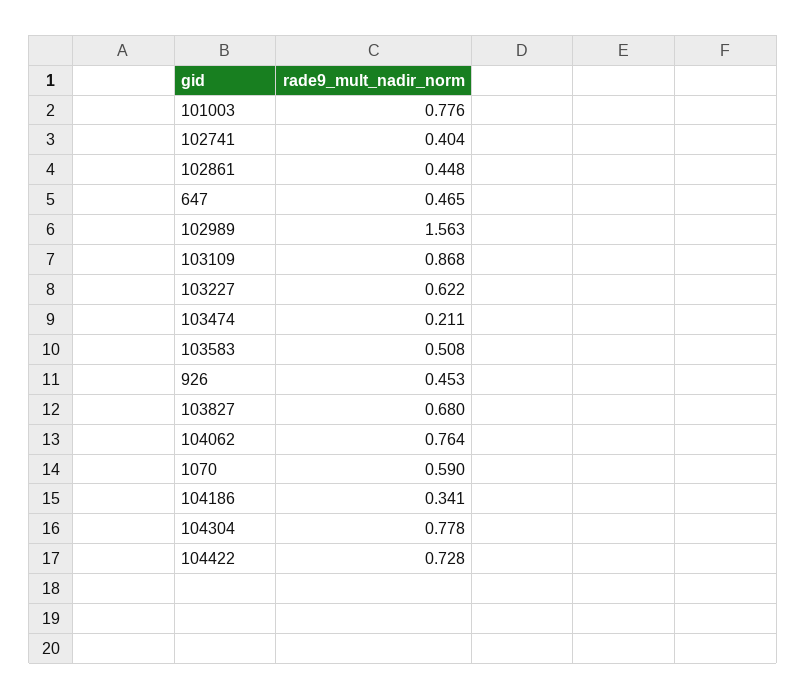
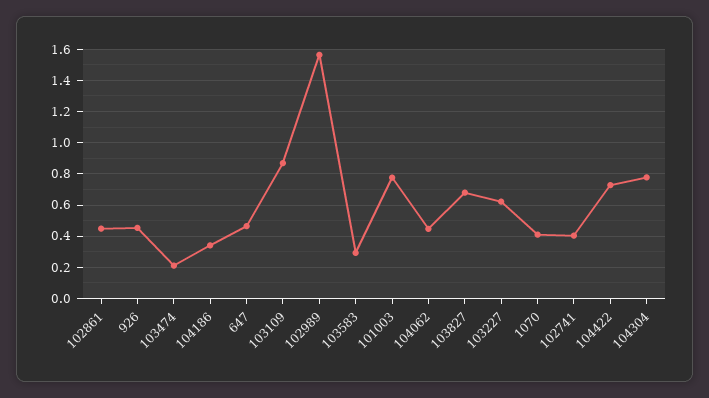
  {
    "101003": 0.776,
    "102741": 0.404,
    "102861": 0.448,
    "647": 0.465,
    "102989": 1.563,
    "103109": 0.868,
    "103227": 0.622,
    "103474": 0.211,
-   "103583": 0.508,
+   "103583": 0.3,
    "926": 0.453,
    "103827": 0.68,
-   "104062": 0.764,
+   "104062": 0.45,
-   "1070": 0.59,
+   "1070": 0.4,
    "104186": 0.341,
    "104304": 0.778,
    "104422": 0.728
  }

